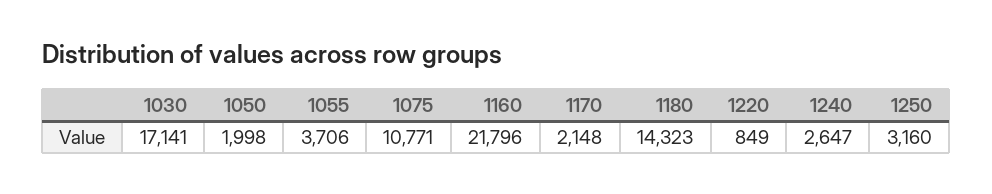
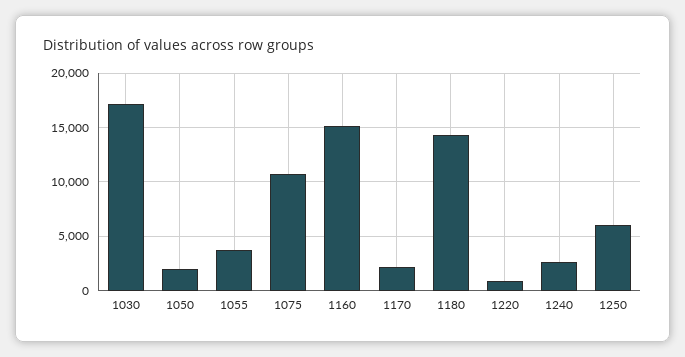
  {
    "1030": 17141,
    "1050": 1998,
    "1055": 3706,
    "1075": 10771,
-   "1160": 21796,
+   "1160": 15000,
    "1170": 2148,
    "1180": 14323,
    "1220": 849,
    "1240": 2647,
-   "1250": 3160
+   "1250": 6000
  }

